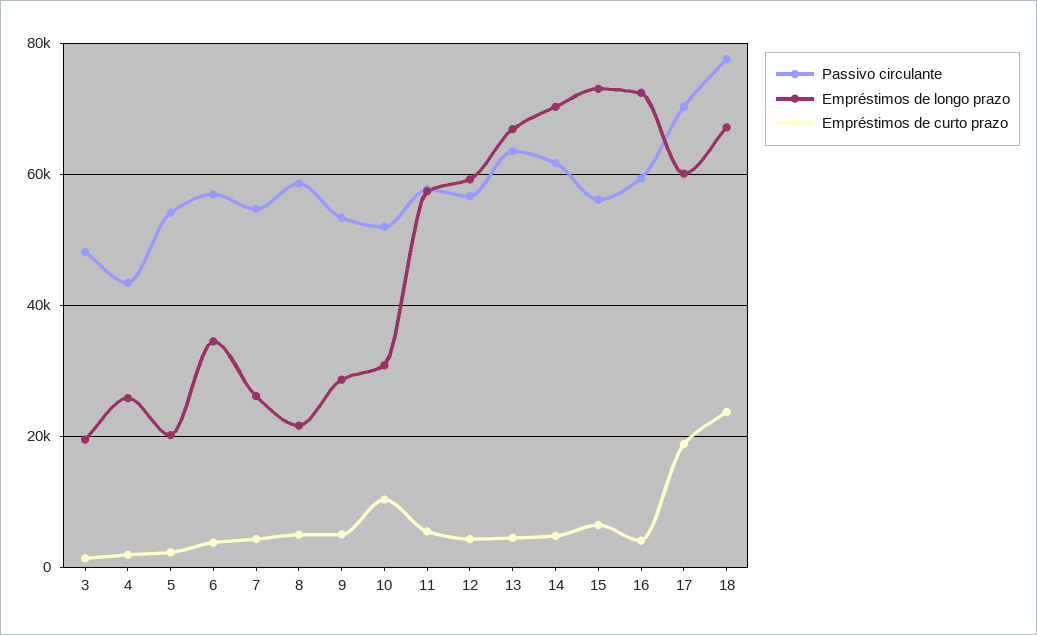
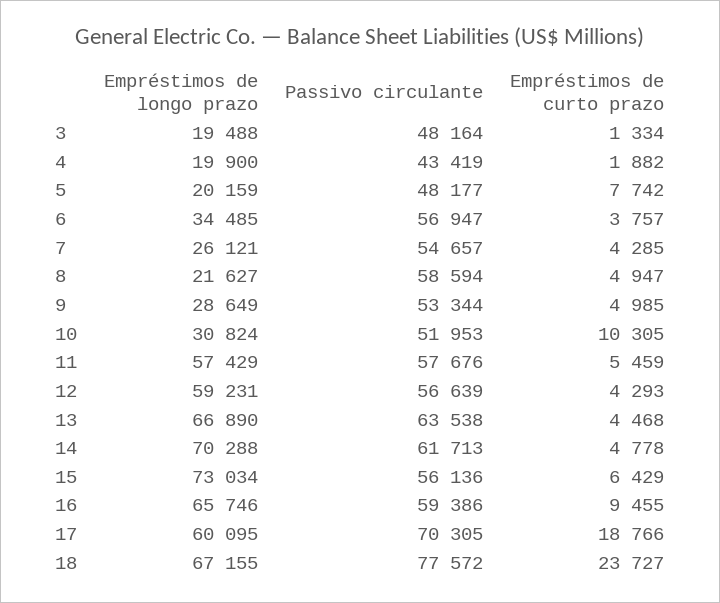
  {
    "Passivo circulante": {
      "3": 48164,
      "4": 43419,
-     "5": 54000,
+     "5": 48177,
      "6": 56947,
      "7": 54657,
      "8": 58594,
      "9": 53344,
      "10": 51953,
      "11": 57676,
      "12": 56639,
      "13": 63538,
      "14": 61713,
      "15": 56136,
      "16": 59386,
      "17": 70305,
      "18": 77572
    },
    "Empréstimos de longo prazo": {
      "3": 19488,
-     "4": 26000,
+     "4": 19900,
      "5": 20159,
      "6": 34485,
      "7": 26121,
      "8": 21627,
      "9": 28649,
      "10": 30824,
      "11": 57429,
      "12": 59231,
      "13": 66890,
      "14": 70288,
      "15": 73034,
-     "16": 72000,
+     "16": 65746,
      "17": 60095,
      "18": 67155
    },
    "Empréstimos de curto prazo": {
      "3": 1334,
      "4": 1882,
-     "5": 2000,
+     "5": 7742,
      "6": 3757,
      "7": 4285,
      "8": 4947,
      "9": 4985,
      "10": 10305,
      "11": 5459,
      "12": 4293,
      "13": 4468,
      "14": 4778,
      "15": 6429,
-     "16": 4000,
+     "16": 9455,
      "17": 18766,
      "18": 23727
    }
  }

